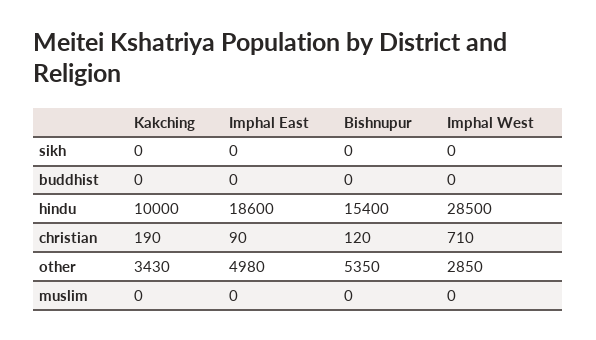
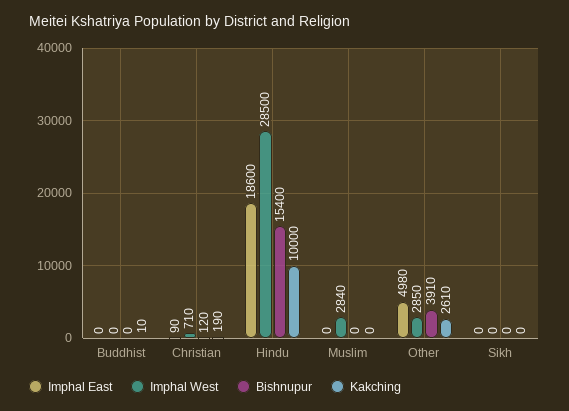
  {
    "Kakching": {
      "sikh": 0,
-     "buddhist": 0,
+     "buddhist": 10,
      "hindu": 10000,
      "christian": 190,
-     "other": 3430,
+     "other": 2610,
      "muslim": 0
    },
    "Imphal East": {
      "sikh": 0,
      "buddhist": 0,
      "hindu": 18600,
      "christian": 90,
      "other": 4980,
      "muslim": 0
    },
    "Bishnupur": {
      "sikh": 0,
      "buddhist": 0,
      "hindu": 15400,
      "christian": 120,
-     "other": 5350,
+     "other": 3910,
      "muslim": 0
    },
    "Imphal West": {
      "sikh": 0,
      "buddhist": 0,
      "hindu": 28500,
      "christian": 710,
      "other": 2850,
-     "muslim": 0
+     "muslim": 2840
    }
  }

